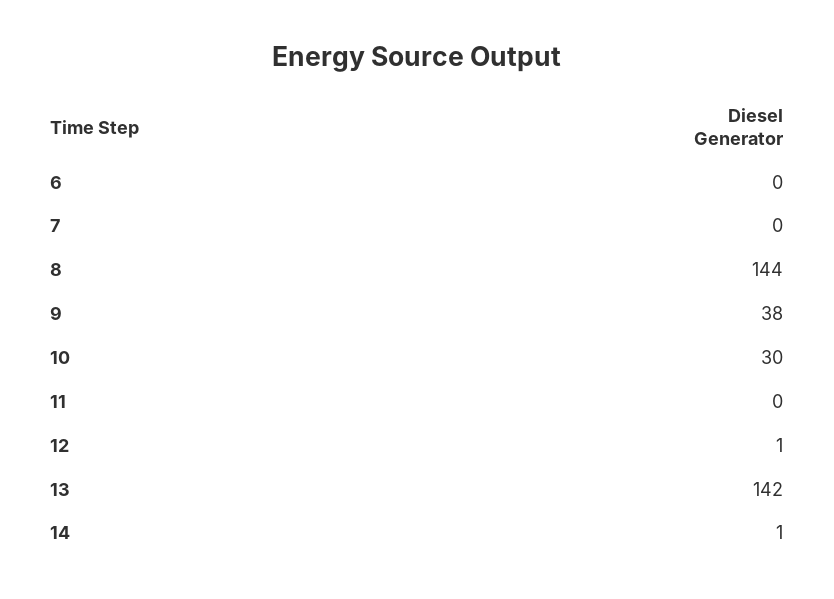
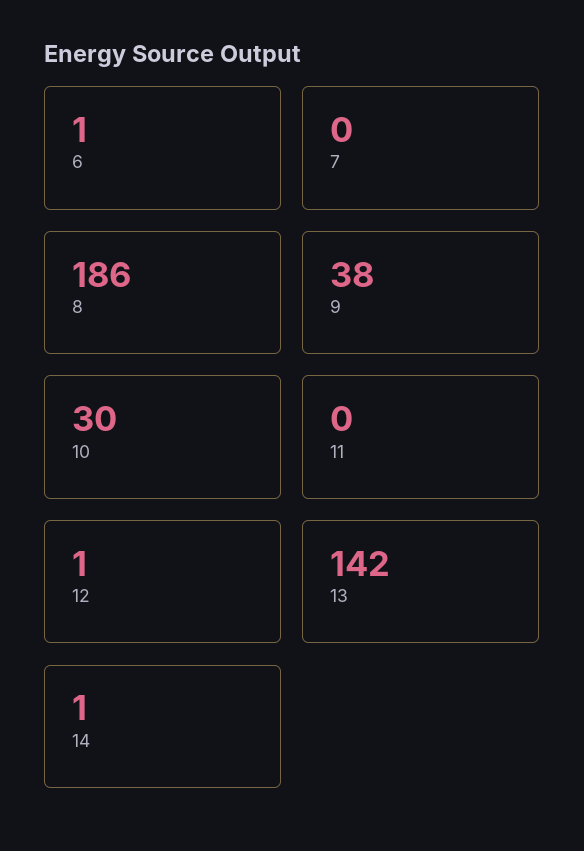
  {
-   "6": 0,
+   "6": 1,
    "7": 0,
-   "8": 144,
+   "8": 186,
    "9": 38,
    "10": 30,
    "11": 0,
    "12": 1,
    "13": 142,
    "14": 1
  }

